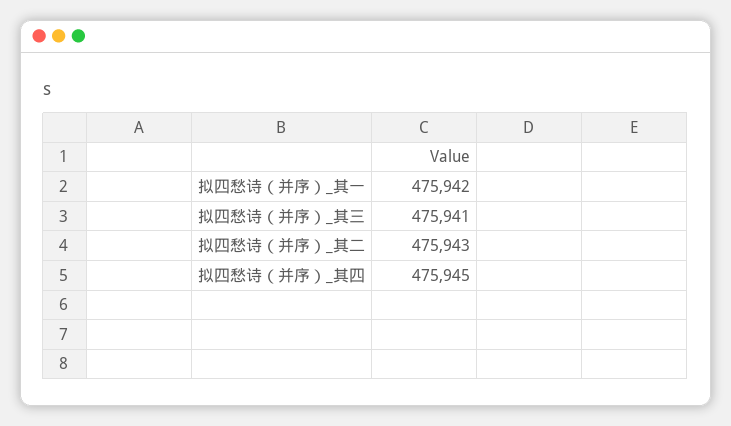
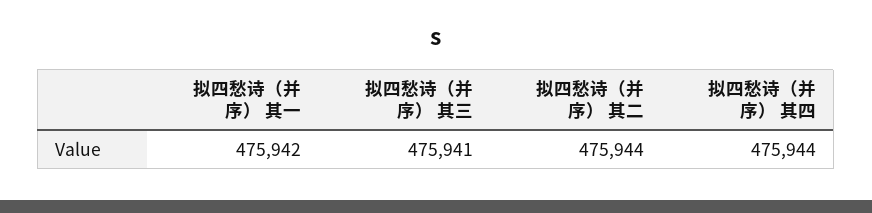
  {
    "拟四愁诗（并序）_其一": 475942,
    "拟四愁诗（并序）_其三": 475941,
-   "拟四愁诗（并序）_其二": 475943,
+   "拟四愁诗（并序）_其二": 475944,
-   "拟四愁诗（并序）_其四": 475945
+   "拟四愁诗（并序）_其四": 475944
  }

